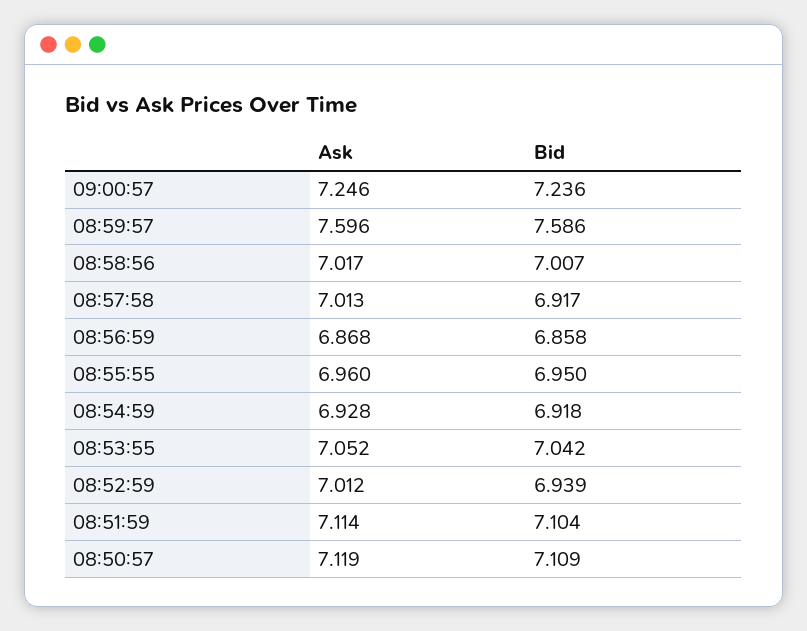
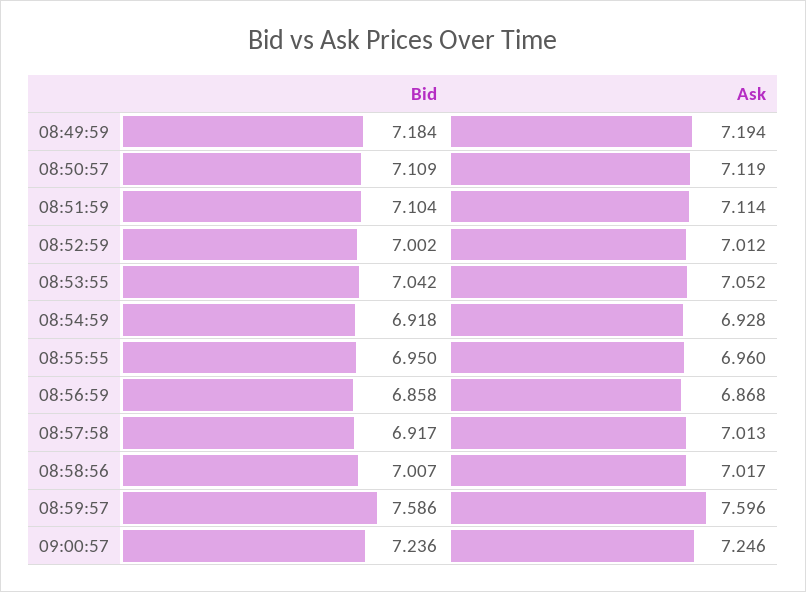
  {
    "Ask": {
      "09:00:57": 7.246,
      "08:59:57": 7.596,
      "08:58:56": 7.017,
      "08:57:58": 7.013,
      "08:56:59": 6.868,
      "08:55:55": 6.96,
      "08:54:59": 6.928,
      "08:53:55": 7.052,
      "08:52:59": 7.012,
      "08:51:59": 7.114,
-     "08:50:57": 7.119
+     "08:50:57": 7.119,
+     "08:49:59": 7.194
    },
    "Bid": {
      "09:00:57": 7.236,
      "08:59:57": 7.586,
      "08:58:56": 7.007,
      "08:57:58": 6.917,
      "08:56:59": 6.858,
      "08:55:55": 6.95,
      "08:54:59": 6.918,
      "08:53:55": 7.042,
-     "08:52:59": 6.939,
+     "08:52:59": 7.002,
      "08:51:59": 7.104,
-     "08:50:57": 7.109
+     "08:50:57": 7.109,
+     "08:49:59": 7.184
    }
  }

